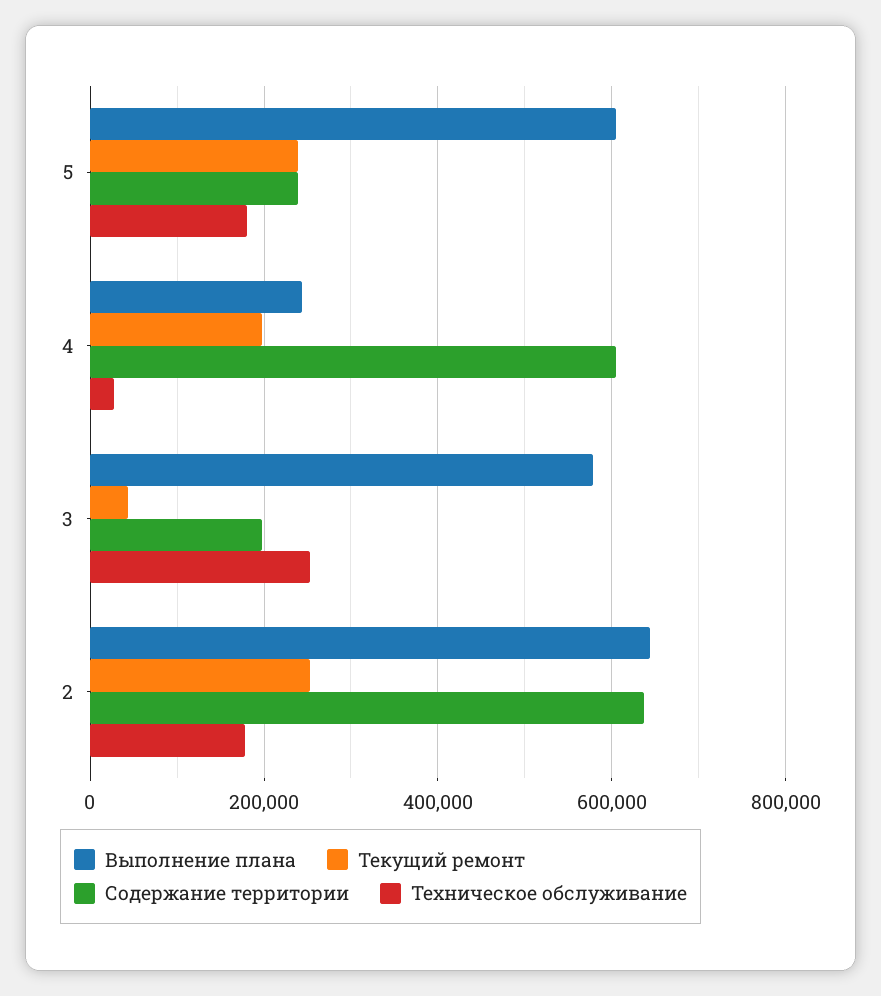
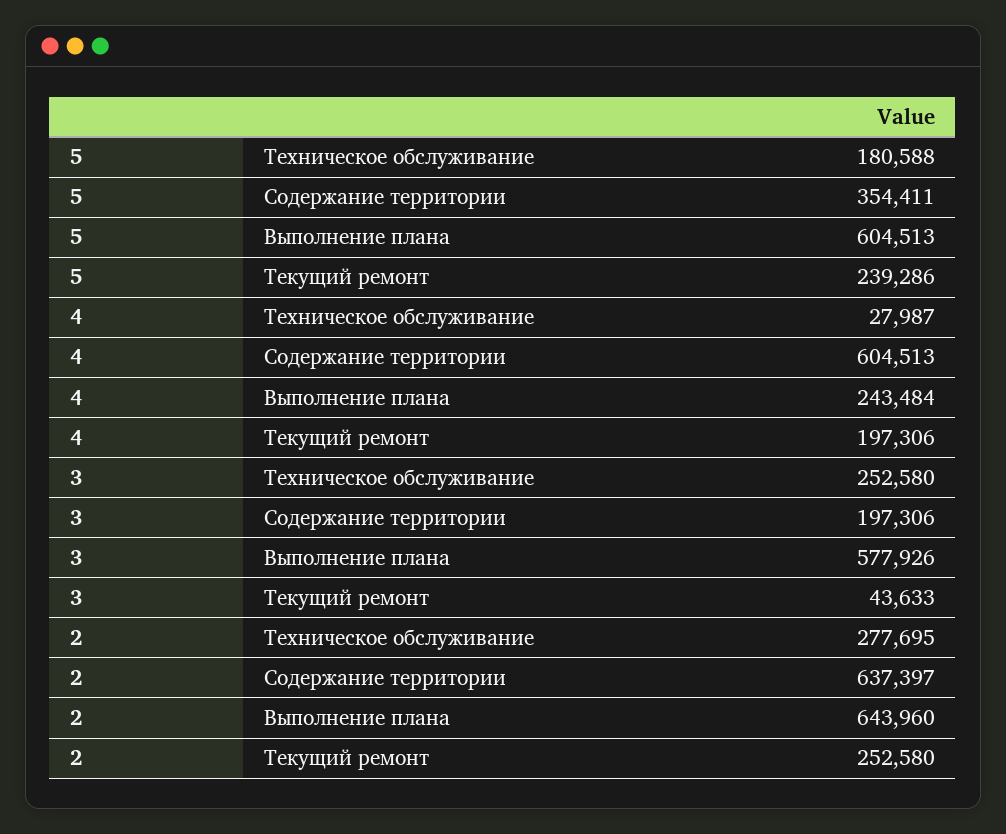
  {
    "Выполнение плана": {
      "5": 604513,
      "4": 243484,
      "3": 577926,
      "2": 643960
    },
    "Текущий ремонт": {
      "5": 239286,
      "4": 197306,
      "3": 43633,
      "2": 252580
    },
    "Содержание территории": {
-     "5": 240000,
+     "5": 354411,
      "4": 604513,
      "3": 197306,
      "2": 637397
    },
    "Техническое обслуживание": {
      "5": 180588,
      "4": 27987,
      "3": 252580,
-     "2": 180000
+     "2": 277695
    }
  }

